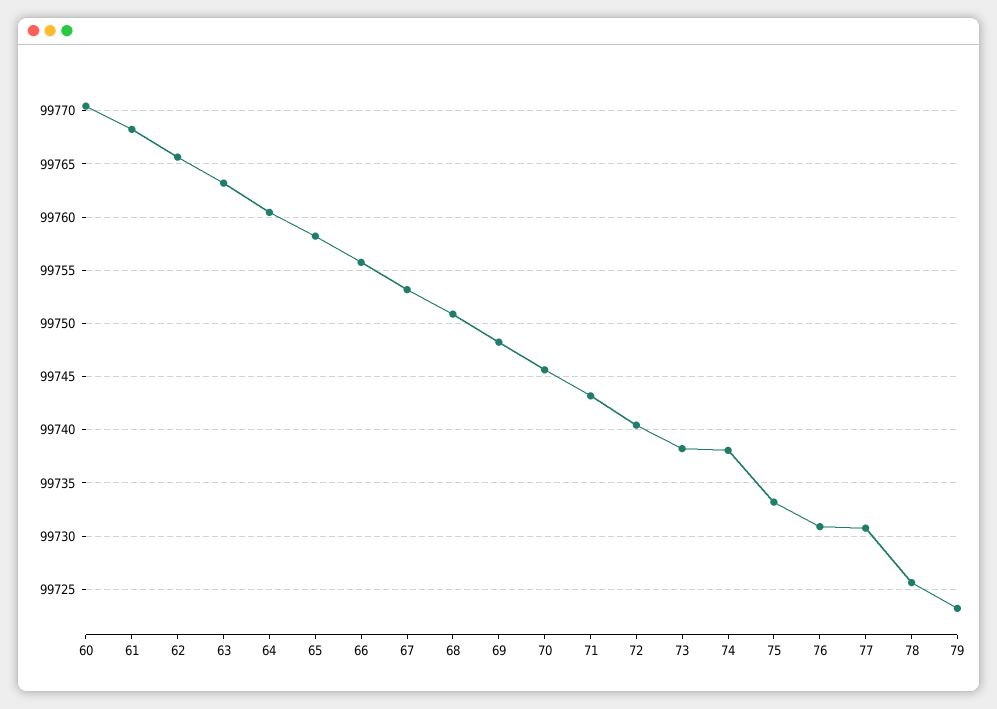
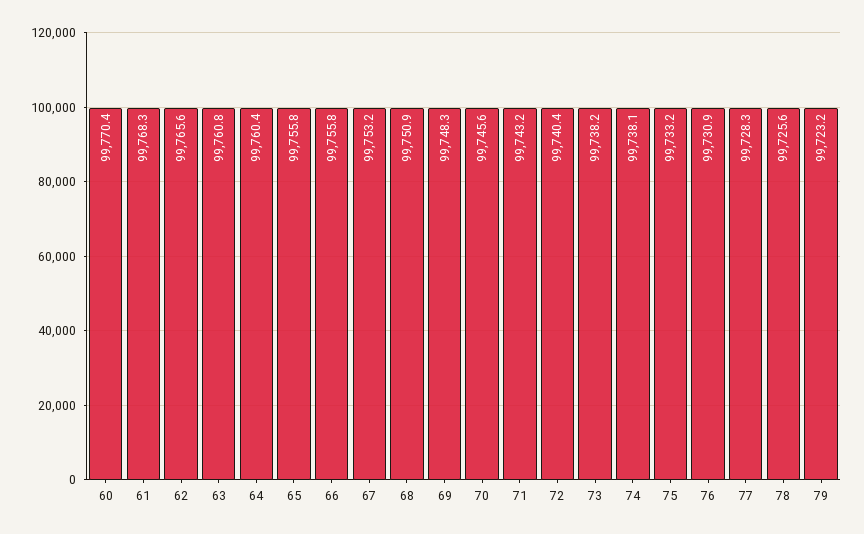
  {
    "60": 99770.4,
    "61": 99768.3,
    "62": 99765.6,
-   "63": 99763,
+   "63": 99760.8,
    "64": 99760.4,
-   "65": 99758,
+   "65": 99755.8,
    "66": 99755.8,
    "67": 99753.2,
    "68": 99750.9,
    "69": 99748.3,
    "70": 99745.6,
    "71": 99743.2,
    "72": 99740.4,
    "73": 99738.2,
    "74": 99738.1,
    "75": 99733.2,
    "76": 99730.9,
-   "77": 99731,
+   "77": 99728.3,
    "78": 99725.6,
    "79": 99723.2
  }

